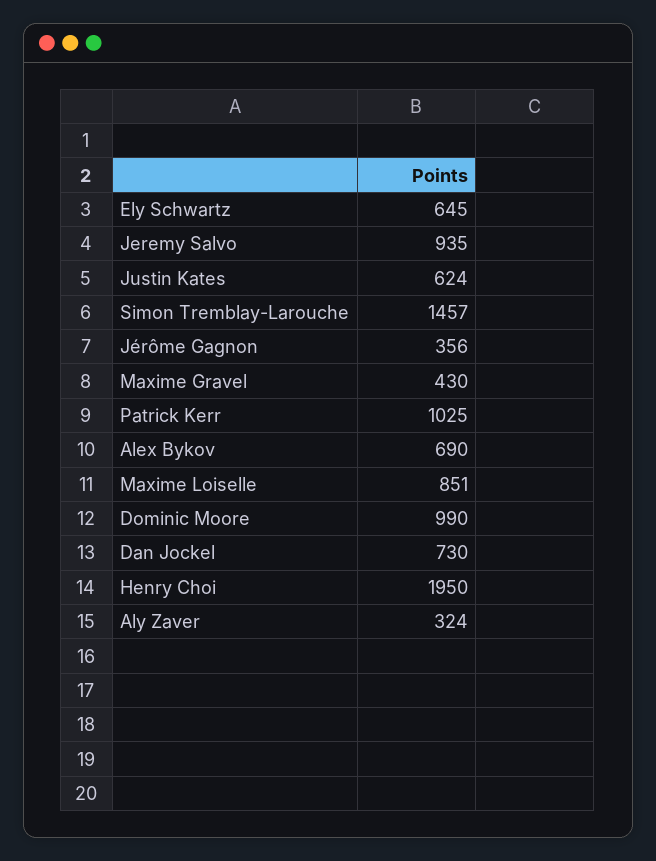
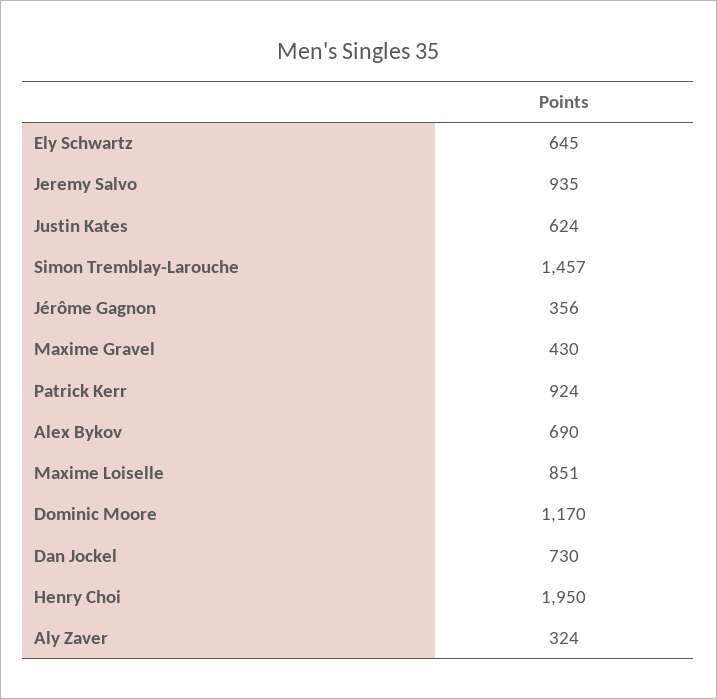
  {
    "Ely Schwartz": 645,
    "Jeremy Salvo": 935,
    "Justin Kates": 624,
    "Simon Tremblay-Larouche": 1457,
    "Jérôme Gagnon": 356,
    "Maxime Gravel": 430,
-   "Patrick Kerr": 1025,
+   "Patrick Kerr": 924,
    "Alex Bykov": 690,
    "Maxime Loiselle": 851,
-   "Dominic Moore": 990,
+   "Dominic Moore": 1170,
    "Dan Jockel": 730,
    "Henry Choi": 1950,
    "Aly Zaver": 324
  }

